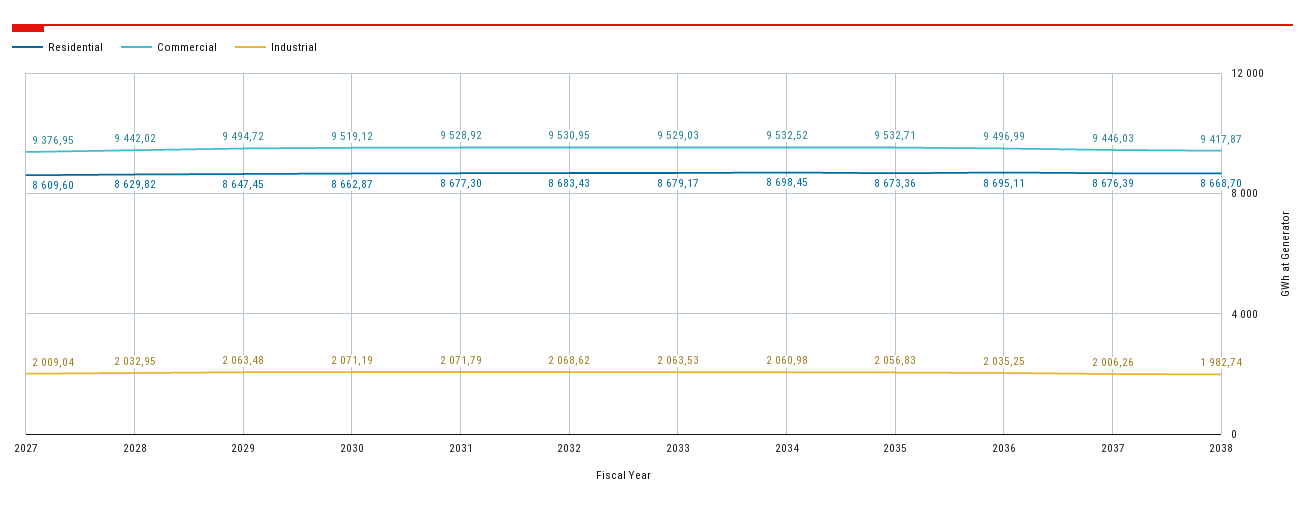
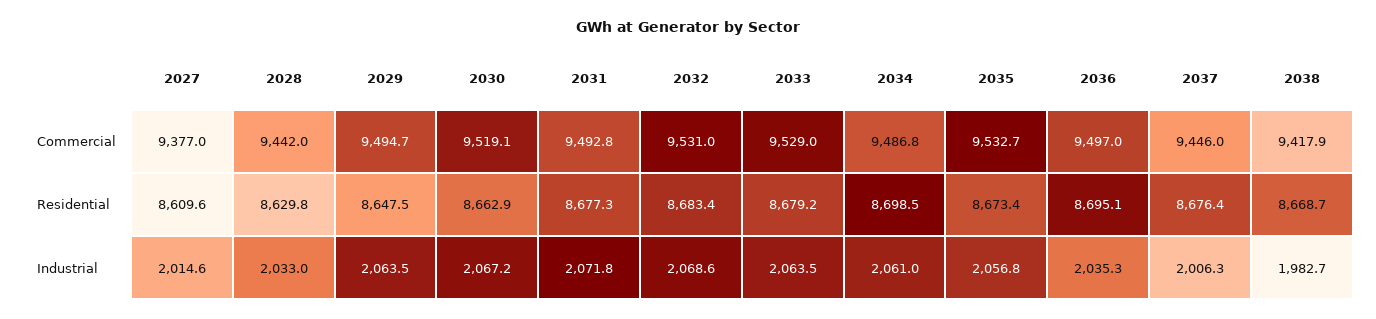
  {
    "Residential": {
      "2027": 8609.6,
      "2028": 8629.82,
      "2029": 8647.45,
      "2030": 8662.87,
      "2031": 8677.3,
      "2032": 8683.43,
      "2033": 8679.17,
      "2034": 8698.45,
      "2035": 8673.36,
      "2036": 8695.11,
      "2037": 8676.39,
      "2038": 8668.7
    },
    "Commercial": {
      "2027": 9376.95,
      "2028": 9442.02,
      "2029": 9494.72,
      "2030": 9519.12,
-     "2031": 9528.92,
+     "2031": 9492.8,
      "2032": 9530.95,
      "2033": 9529.03,
-     "2034": 9532.52,
+     "2034": 9486.8,
      "2035": 9532.71,
      "2036": 9496.99,
      "2037": 9446.03,
      "2038": 9417.87
    },
    "Industrial": {
-     "2027": 2009.04,
+     "2027": 2014.6,
      "2028": 2032.95,
      "2029": 2063.48,
-     "2030": 2071.19,
+     "2030": 2067.2,
      "2031": 2071.79,
      "2032": 2068.62,
      "2033": 2063.53,
      "2034": 2060.98,
      "2035": 2056.83,
      "2036": 2035.25,
      "2037": 2006.26,
      "2038": 1982.74
    }
  }

